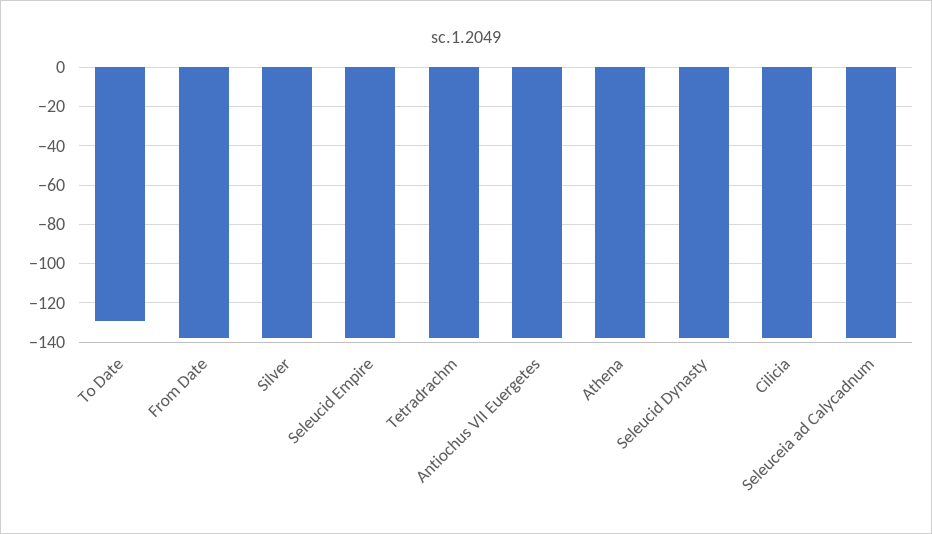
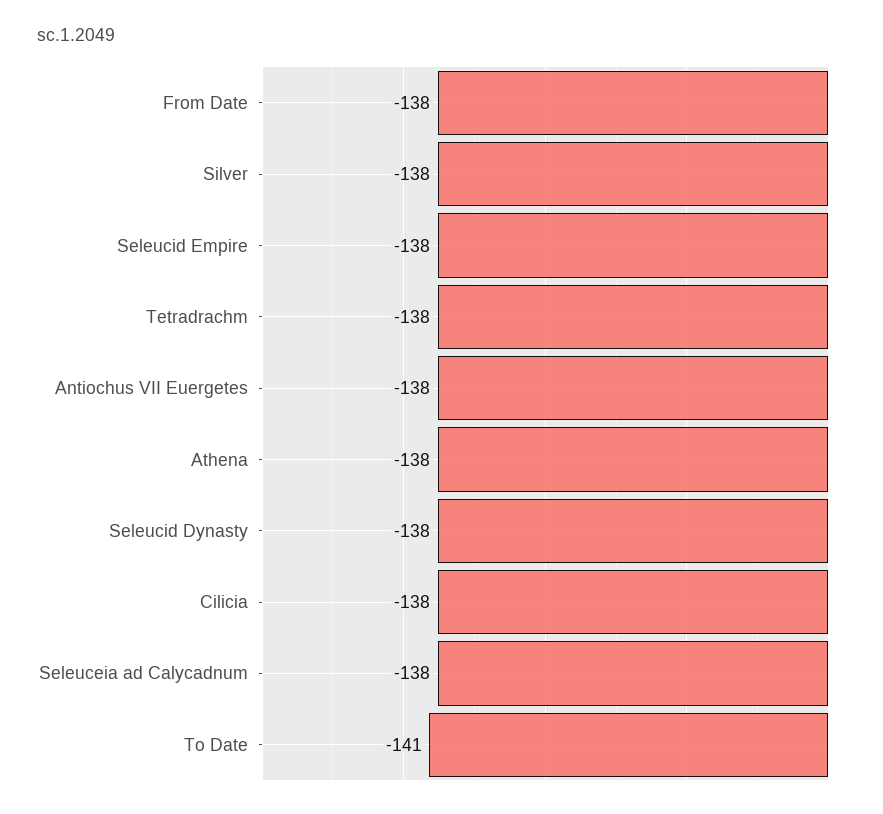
  {
-   "To Date": -130,
+   "To Date": -141,
    "From Date": -138,
    "Silver": -138,
    "Seleucid Empire": -138,
    "Tetradrachm": -138,
    "Antiochus VII Euergetes": -138,
    "Athena": -138,
    "Seleucid Dynasty": -138,
    "Cilicia": -138,
    "Seleuceia ad Calycadnum": -138
  }

